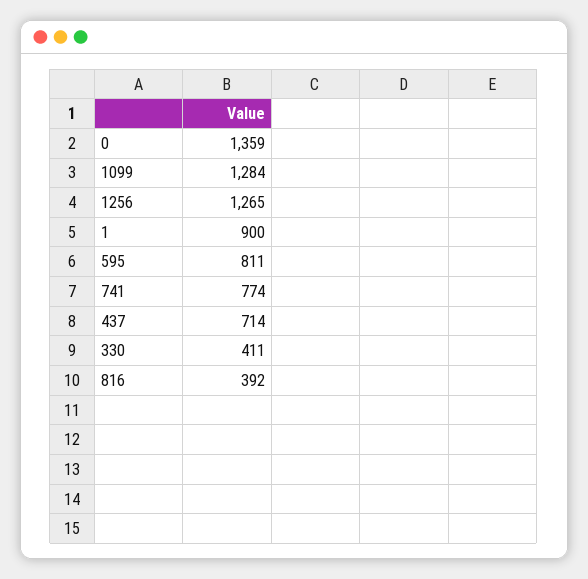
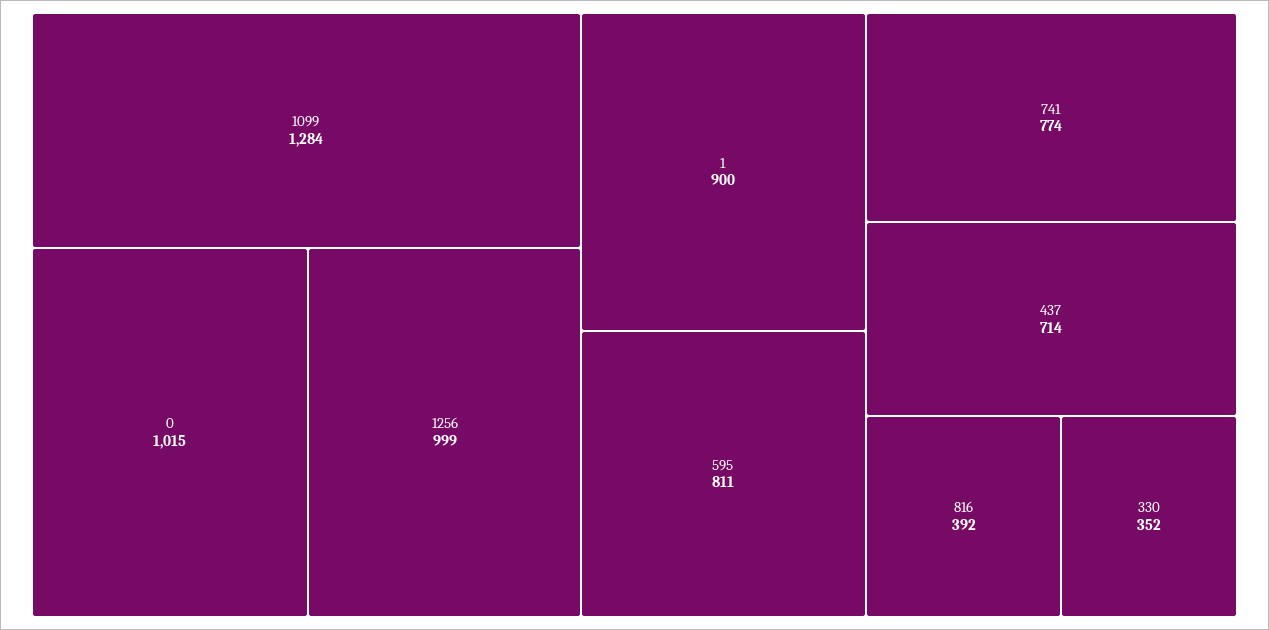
  {
-   "0": 1359,
+   "0": 1015,
    "1099": 1284,
-   "1256": 1265,
+   "1256": 999,
    "1": 900,
    "595": 811,
    "741": 774,
    "437": 714,
-   "330": 411,
+   "330": 352,
    "816": 392
  }

